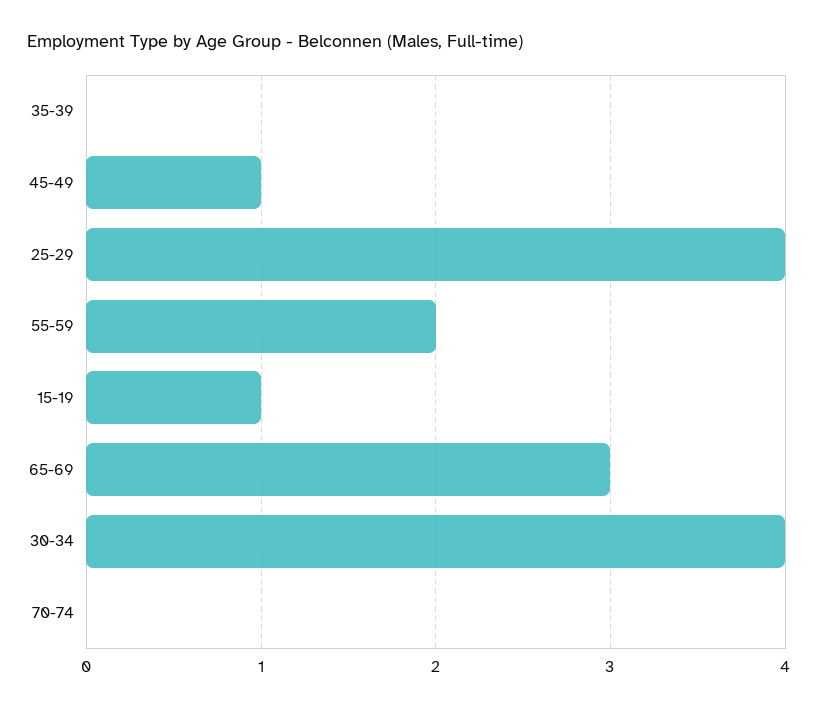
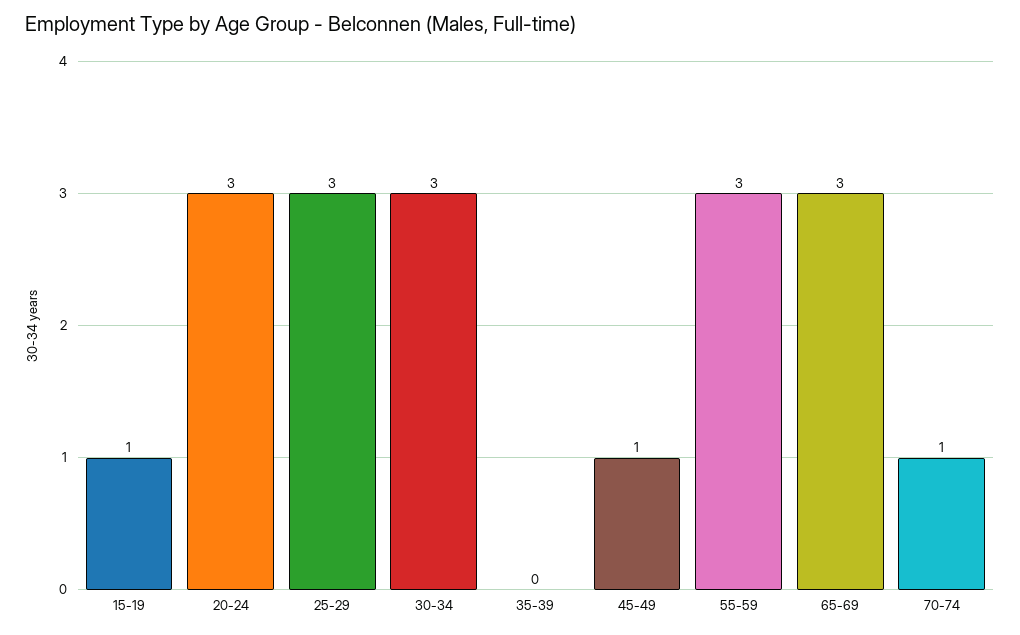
  {
    "35-39": 0,
    "45-49": 1,
-   "25-29": 4,
+   "25-29": 3,
-   "55-59": 2,
+   "55-59": 3,
    "15-19": 1,
    "65-69": 3,
-   "30-34": 4,
+   "30-34": 3,
-   "70-74": 0
+   "70-74": 1,
+   "20-24": 3
  }

